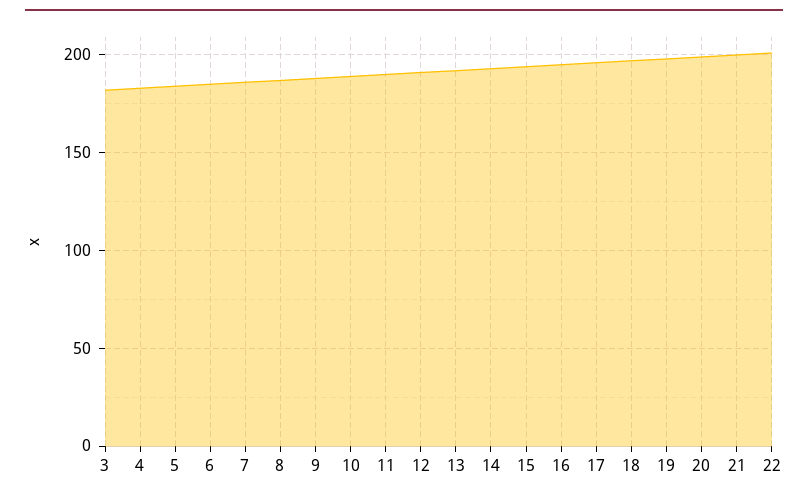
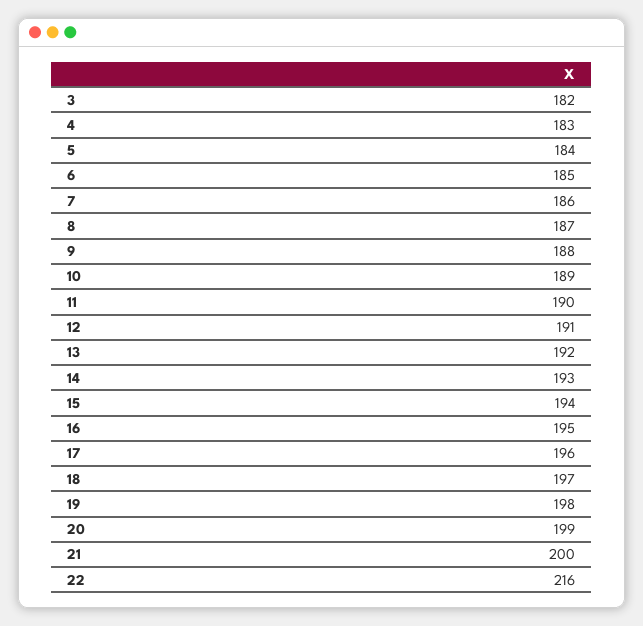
  {
    "3": 182,
    "4": 183,
    "5": 184,
    "6": 185,
    "7": 186,
    "8": 187,
    "9": 188,
    "10": 189,
    "11": 190,
    "12": 191,
    "13": 192,
    "14": 193,
    "15": 194,
    "16": 195,
    "17": 196,
    "18": 197,
    "19": 198,
    "20": 199,
    "21": 200,
-   "22": 200
+   "22": 216
  }

